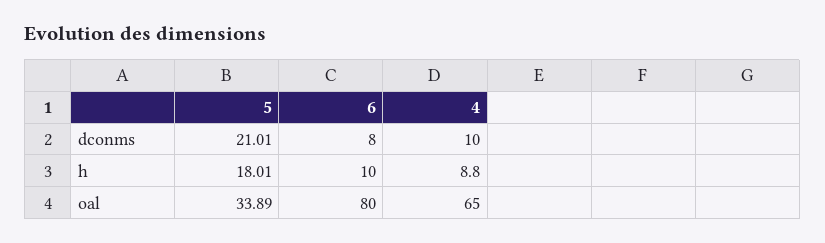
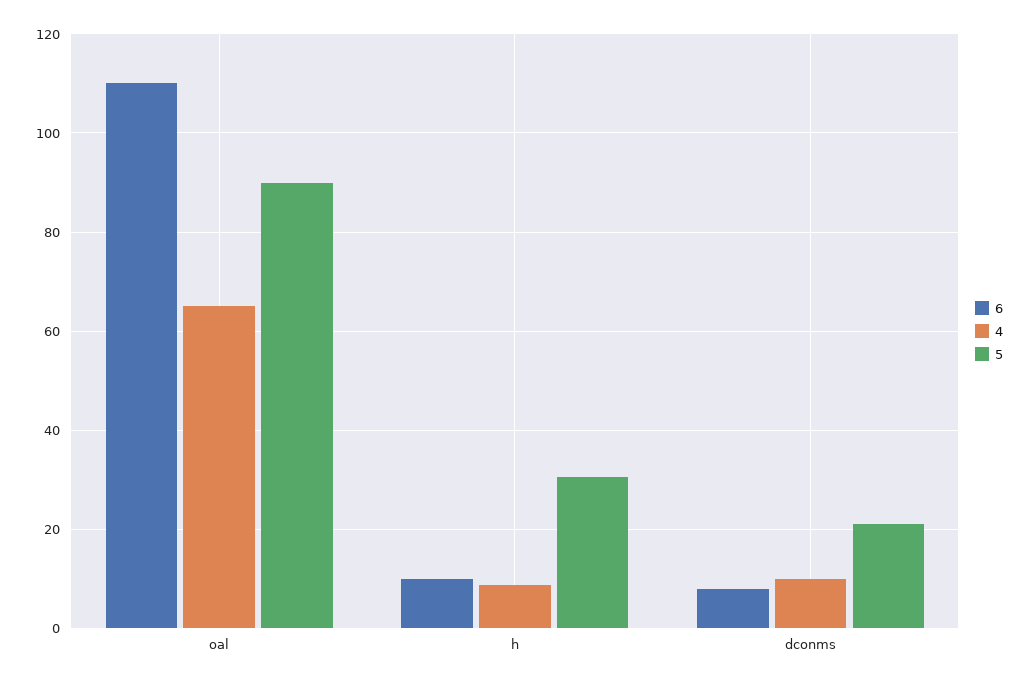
  {
    "5": {
      "dconms": 21.01,
-     "h": 18.01,
+     "h": 30,
-     "oal": 33.89
+     "oal": 90
    },
    "6": {
      "dconms": 8,
      "h": 10,
-     "oal": 80
+     "oal": 110
    },
    "4": {
      "dconms": 10,
      "h": 8.8,
      "oal": 65
    }
  }

